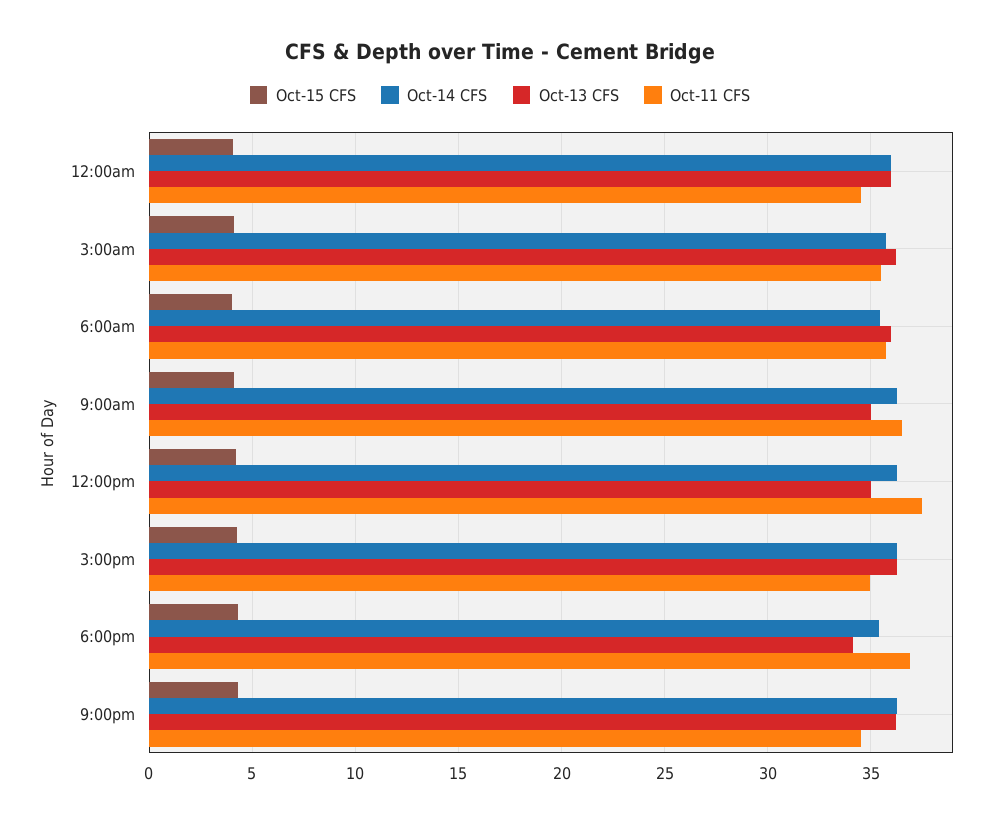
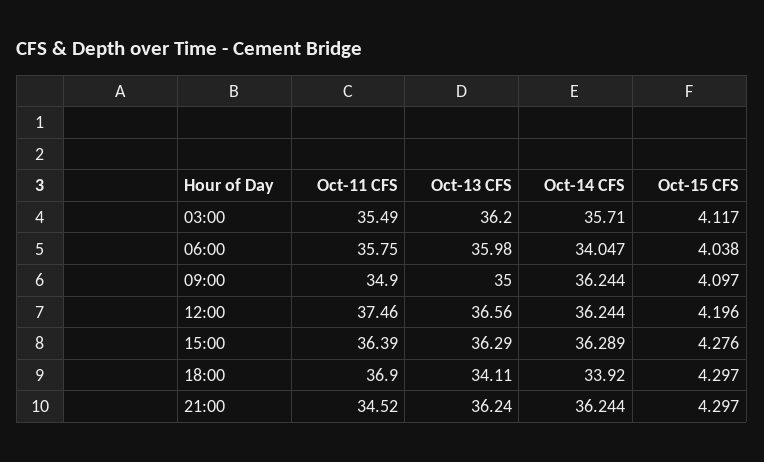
  {
    "Oct-15 CFS": {
-     "12:00am": 4,
      "3:00am": 4.117,
      "6:00am": 4.038,
      "9:00am": 4.097,
      "12:00pm": 4.196,
      "3:00pm": 4.276,
      "6:00pm": 4.297,
      "9:00pm": 4.297
    },
    "Oct-14 CFS": {
-     "12:00am": 36,
      "3:00am": 35.71,
-     "6:00am": 35.5,
+     "6:00am": 34.047,
      "9:00am": 36.244,
      "12:00pm": 36.244,
      "3:00pm": 36.289,
-     "6:00pm": 35.5,
+     "6:00pm": 33.92,
      "9:00pm": 36.244
    },
    "Oct-13 CFS": {
-     "12:00am": 36,
      "3:00am": 36.2,
      "6:00am": 35.98,
      "9:00am": 35,
-     "12:00pm": 35,
+     "12:00pm": 36.56,
      "3:00pm": 36.29,
      "6:00pm": 34.11,
      "9:00pm": 36.24
    },
    "Oct-11 CFS": {
-     "12:00am": 34.5,
      "3:00am": 35.49,
      "6:00am": 35.75,
-     "9:00am": 36.5,
+     "9:00am": 34.9,
      "12:00pm": 37.46,
-     "3:00pm": 35,
+     "3:00pm": 36.39,
      "6:00pm": 36.9,
      "9:00pm": 34.52
    }
  }

